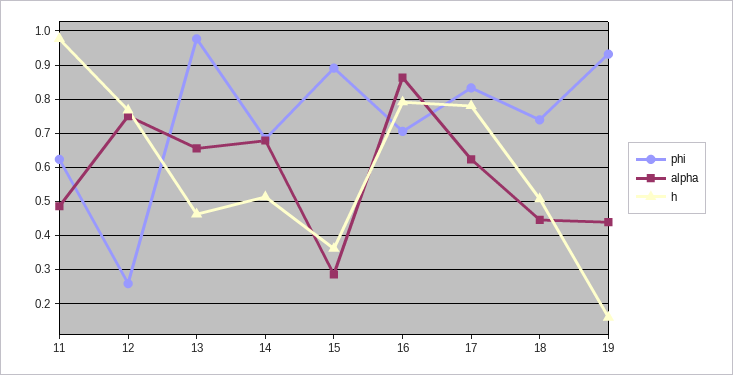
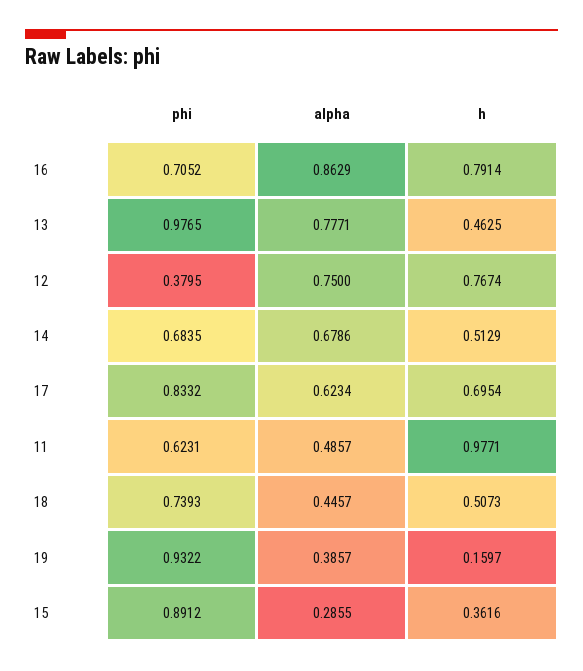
  {
    "phi": {
      "11": 0.6231,
-     "12": 0.26,
+     "12": 0.3795,
      "13": 0.9765,
      "14": 0.6835,
      "15": 0.8912,
      "16": 0.7052,
      "17": 0.8332,
      "18": 0.7393,
      "19": 0.9322
    },
    "alpha": {
      "11": 0.4857,
      "12": 0.75,
-     "13": 0.66,
+     "13": 0.7771,
      "14": 0.6786,
      "15": 0.2855,
      "16": 0.8629,
      "17": 0.6234,
      "18": 0.4457,
-     "19": 0.44
+     "19": 0.3857
    },
    "h": {
      "11": 0.9771,
      "12": 0.7674,
      "13": 0.4625,
      "14": 0.5129,
      "15": 0.3616,
      "16": 0.7914,
-     "17": 0.78,
+     "17": 0.6954,
      "18": 0.5073,
      "19": 0.1597
    }
  }

